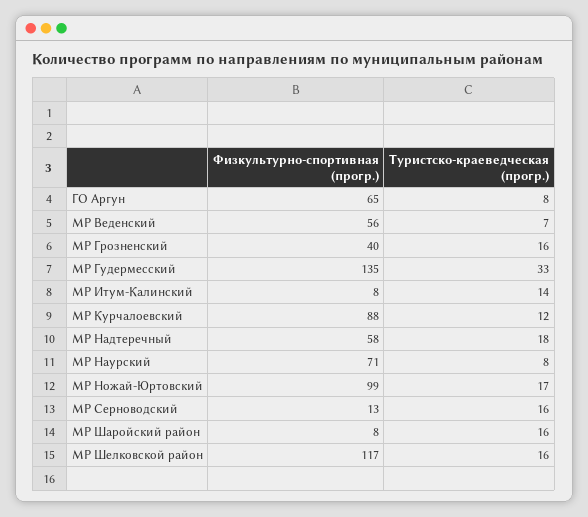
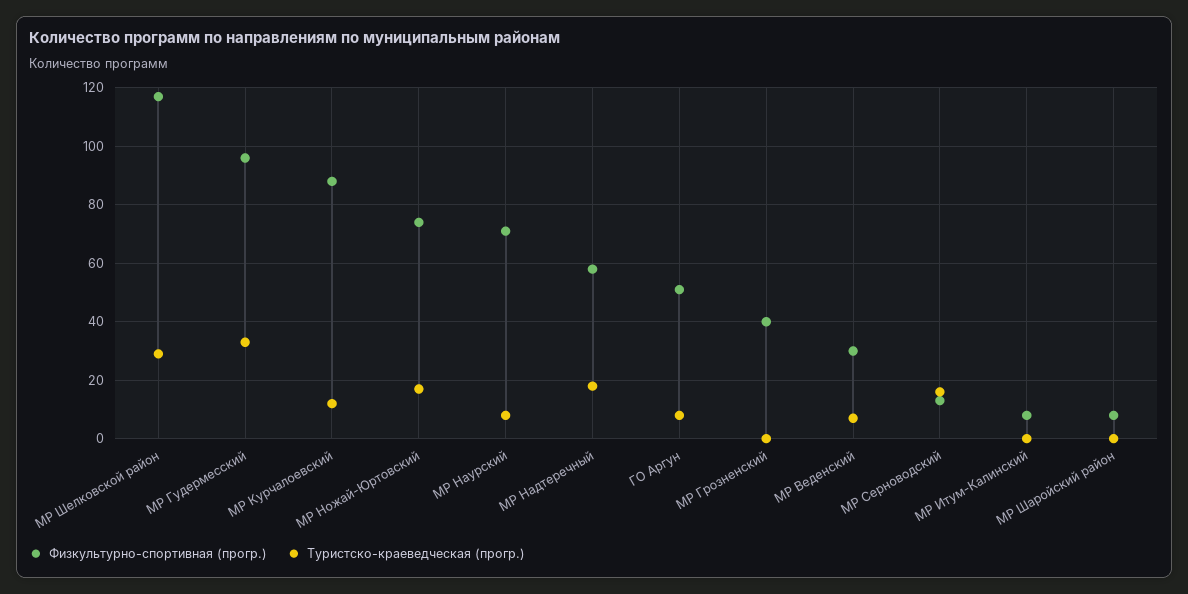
  {
    "Физкультурно-спортивная (прогр.)": {
-     "ГО Аргун": 65,
+     "ГО Аргун": 50,
-     "МР Веденский": 56,
+     "МР Веденский": 30,
      "МР Грозненский": 40,
-     "МР Гудермесский": 135,
+     "МР Гудермесский": 95,
      "МР Итум-Калинский": 8,
      "МР Курчалоевский": 88,
      "МР Надтеречный": 58,
      "МР Наурский": 71,
-     "МР Ножай-Юртовский": 99,
+     "МР Ножай-Юртовский": 75,
      "МР Серноводский": 13,
      "МР Шаройский район": 8,
      "МР Шелковской район": 117
    },
    "Туристско-краеведческая (прогр.)": {
      "ГО Аргун": 8,
      "МР Веденский": 7,
-     "МР Грозненский": 16,
+     "МР Грозненский": 0,
      "МР Гудермесский": 33,
-     "МР Итум-Калинский": 14,
+     "МР Итум-Калинский": 0,
      "МР Курчалоевский": 12,
      "МР Надтеречный": 18,
      "МР Наурский": 8,
      "МР Ножай-Юртовский": 17,
      "МР Серноводский": 16,
-     "МР Шаройский район": 16,
+     "МР Шаройский район": 0,
-     "МР Шелковской район": 16
+     "МР Шелковской район": 30
    }
  }

